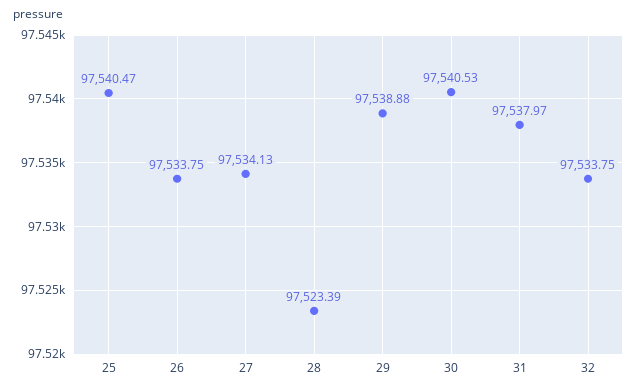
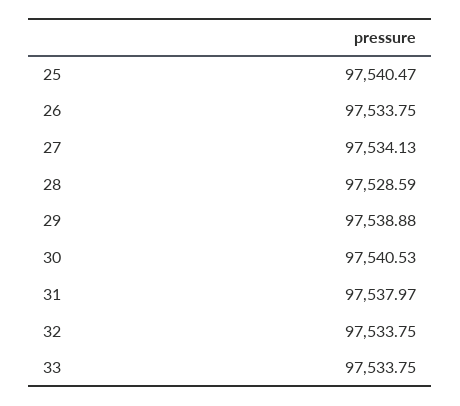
  {
    "25": 97540.47,
    "26": 97533.75,
    "27": 97534.13,
-   "28": 97523.39,
+   "28": 97528.59,
    "29": 97538.88,
    "30": 97540.53,
    "31": 97537.97,
-   "32": 97533.75
+   "32": 97533.75,
+   "33": 97533.75
  }

